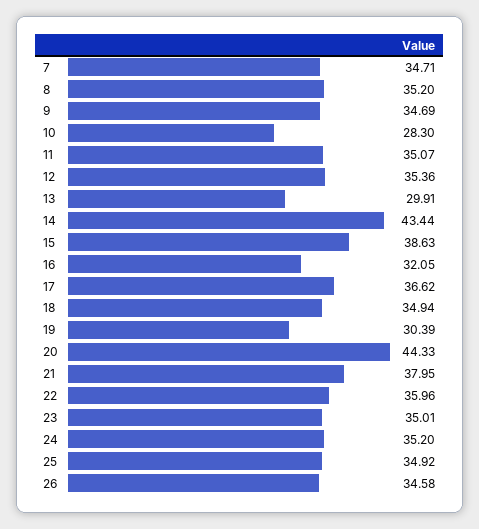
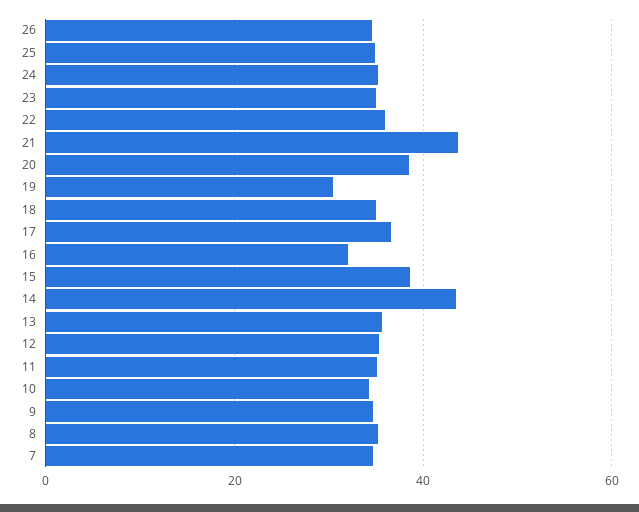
  {
    "7": 34.71,
    "8": 35.2,
    "9": 34.69,
-   "10": 28.3,
+   "10": 34,
    "11": 35.07,
    "12": 35.36,
-   "13": 29.91,
+   "13": 36,
    "14": 43.44,
    "15": 38.63,
    "16": 32.05,
    "17": 36.62,
    "18": 34.94,
    "19": 30.39,
-   "20": 44.33,
+   "20": 38,
-   "21": 37.95,
+   "21": 44,
    "22": 35.96,
    "23": 35.01,
    "24": 35.2,
    "25": 34.92,
    "26": 34.58
  }

